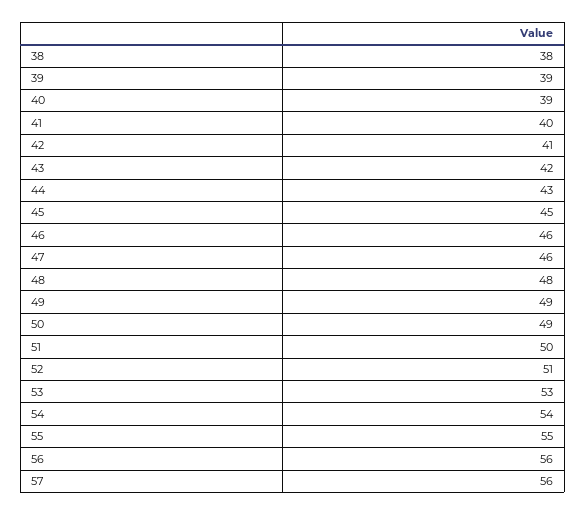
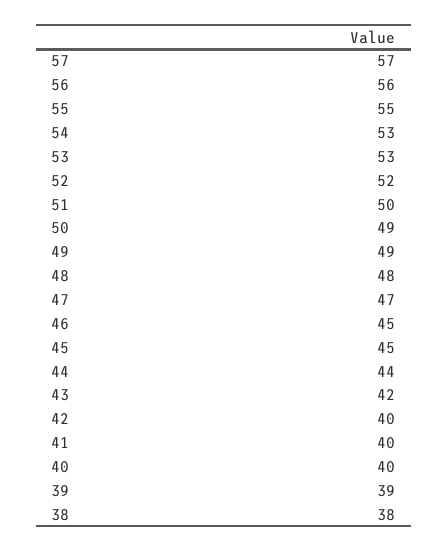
  {
    "38": 38,
    "39": 39,
-   "40": 39,
+   "40": 40,
    "41": 40,
-   "42": 41,
+   "42": 40,
    "43": 42,
-   "44": 43,
+   "44": 44,
    "45": 45,
-   "46": 46,
+   "46": 45,
-   "47": 46,
+   "47": 47,
    "48": 48,
    "49": 49,
    "50": 49,
    "51": 50,
-   "52": 51,
+   "52": 52,
    "53": 53,
-   "54": 54,
+   "54": 53,
    "55": 55,
    "56": 56,
-   "57": 56
+   "57": 57
  }

